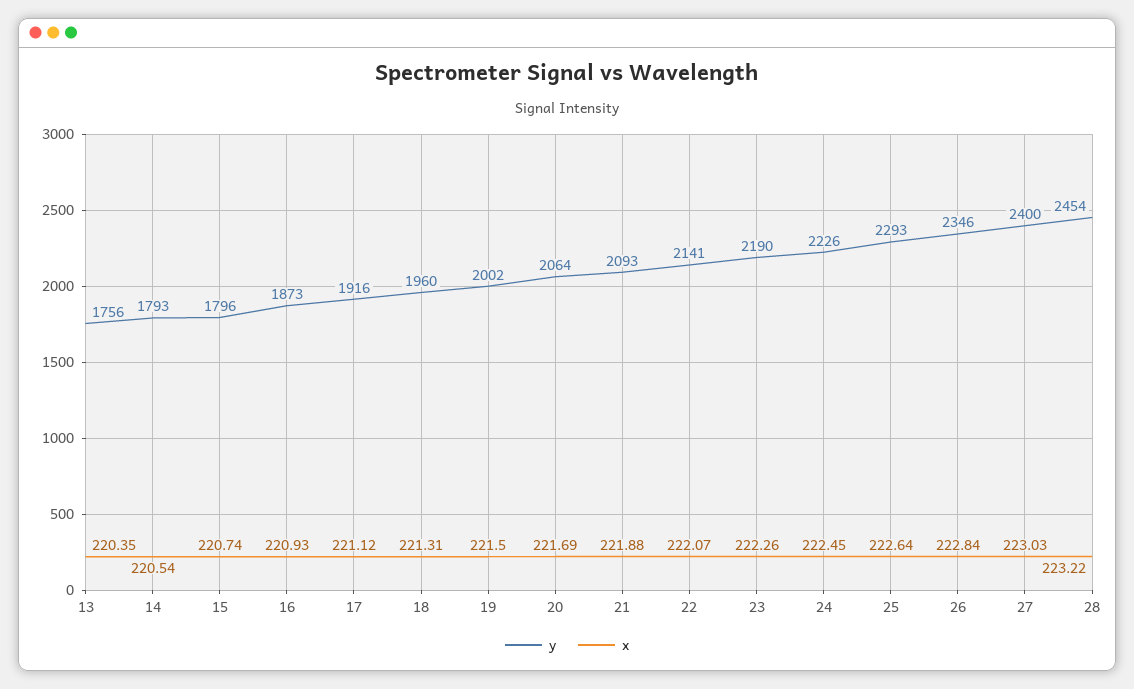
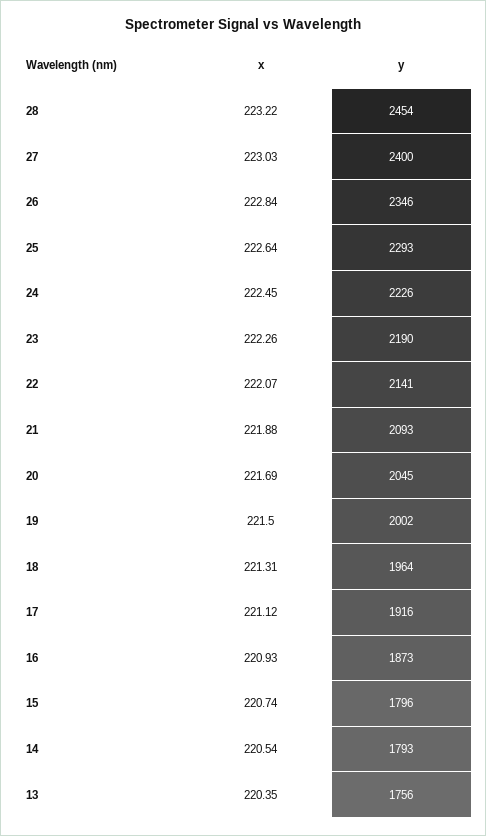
  {
    "y": {
      "13": 1756,
      "14": 1793,
      "15": 1796,
      "16": 1873,
      "17": 1916,
-     "18": 1960,
+     "18": 1964,
      "19": 2002,
-     "20": 2064,
+     "20": 2045,
      "21": 2093,
      "22": 2141,
      "23": 2190,
      "24": 2226,
      "25": 2293,
      "26": 2346,
      "27": 2400,
      "28": 2454
    },
    "x": {
      "13": 220.35,
      "14": 220.54,
      "15": 220.74,
      "16": 220.93,
      "17": 221.12,
      "18": 221.31,
      "19": 221.5,
      "20": 221.69,
      "21": 221.88,
      "22": 222.07,
      "23": 222.26,
      "24": 222.45,
      "25": 222.64,
      "26": 222.84,
      "27": 223.03,
      "28": 223.22
    }
  }

